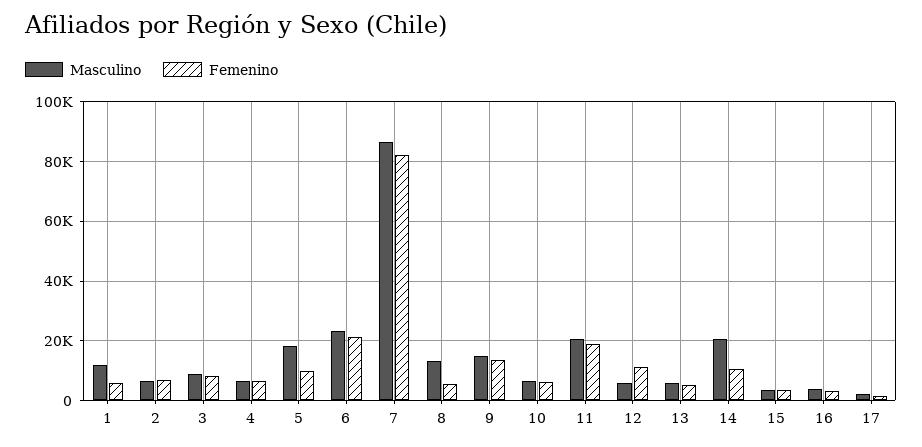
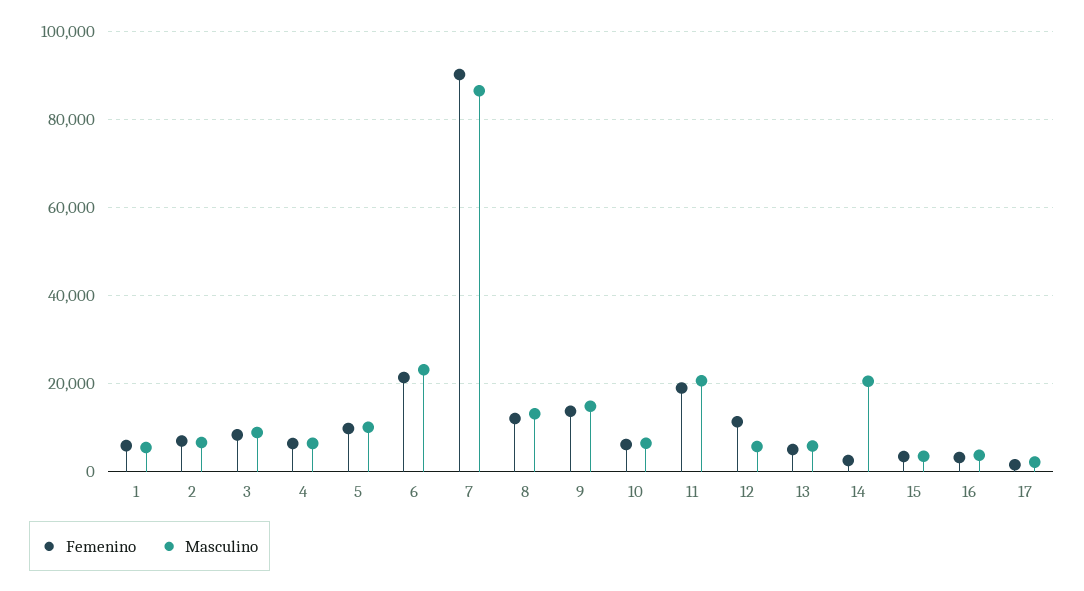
  {
    "Masculino": {
-     "1": 12500,
+     "1": 6000,
      "2": 6000,
      "3": 8000,
      "4": 6000,
-     "5": 17500,
+     "5": 10000,
      "6": 24000,
      "7": 86000,
      "8": 14000,
      "9": 14000,
      "10": 6000,
      "11": 20000,
      "12": 6000,
      "13": 6000,
      "14": 20000,
      "15": 4000,
      "16": 4000,
      "17": 2000
    },
    "Femenino": {
      "1": 6000,
      "2": 6000,
      "3": 8000,
      "4": 6000,
      "5": 10000,
      "6": 22000,
-     "7": 82500,
+     "7": 90000,
-     "8": 5000,
+     "8": 12000,
      "9": 14000,
      "10": 6000,
      "11": 18000,
      "12": 12000,
      "13": 6000,
-     "14": 10000,
+     "14": 2000,
      "15": 4000,
      "16": 4000,
      "17": 2000
    }
  }

